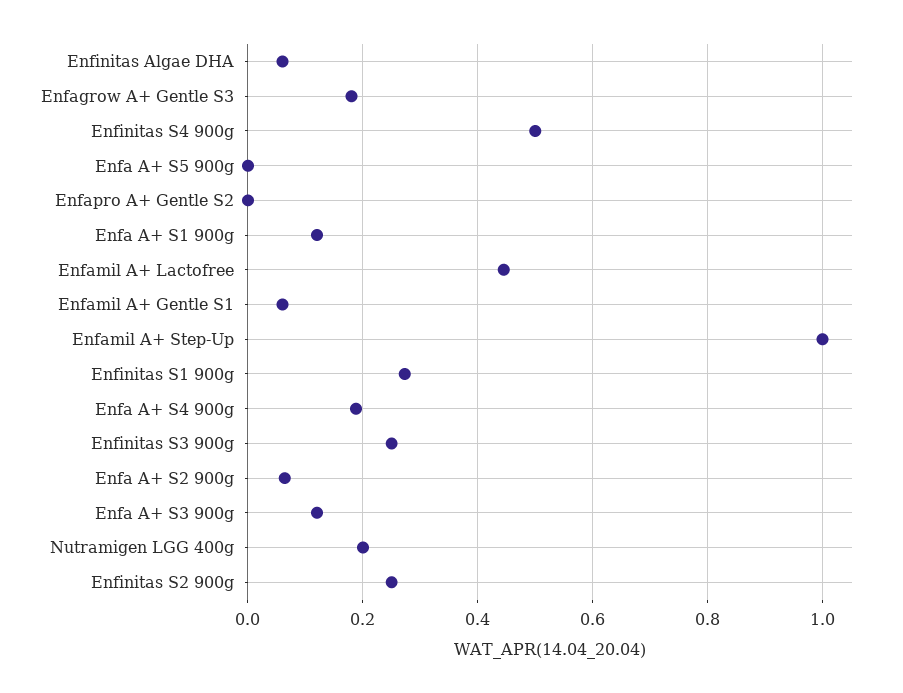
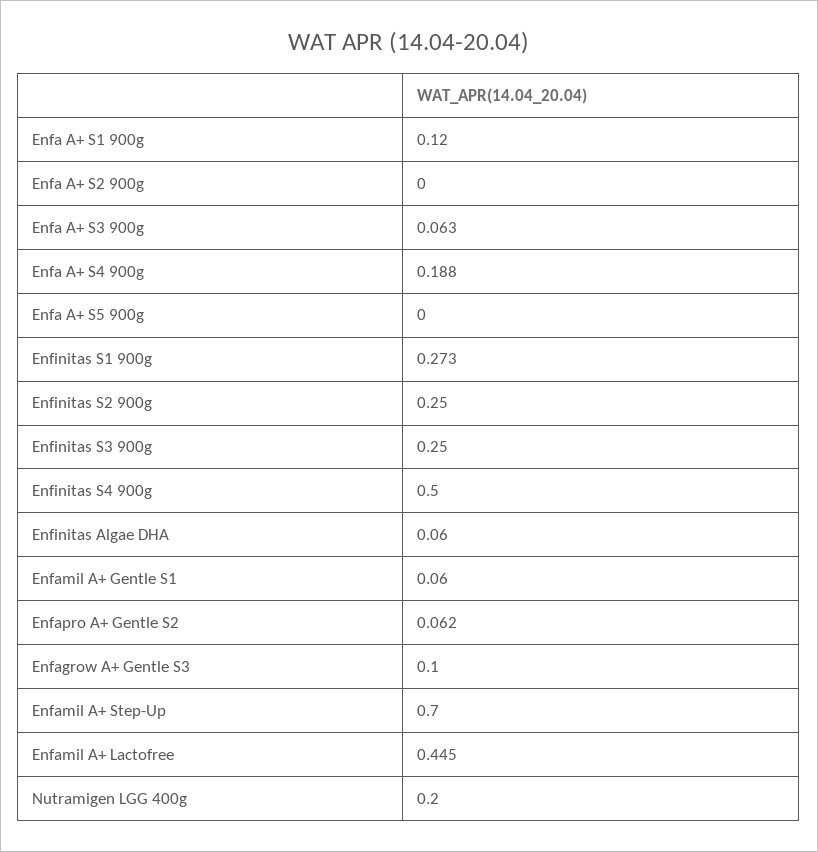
  {
    "Enfinitas Algae DHA": 0.06,
-   "Enfagrow A+ Gentle S3": 0.18,
+   "Enfagrow A+ Gentle S3": 0.1,
    "Enfinitas S4 900g": 0.5,
    "Enfa A+ S5 900g": 0,
-   "Enfapro A+ Gentle S2": 0,
+   "Enfapro A+ Gentle S2": 0.062,
    "Enfa A+ S1 900g": 0.12,
    "Enfamil A+ Lactofree": 0.445,
    "Enfamil A+ Gentle S1": 0.06,
-   "Enfamil A+ Step-Up": 1,
+   "Enfamil A+ Step-Up": 0.7,
    "Enfinitas S1 900g": 0.273,
    "Enfa A+ S4 900g": 0.188,
    "Enfinitas S3 900g": 0.25,
-   "Enfa A+ S2 900g": 0.06,
+   "Enfa A+ S2 900g": 0,
-   "Enfa A+ S3 900g": 0.12,
+   "Enfa A+ S3 900g": 0.063,
    "Nutramigen LGG 400g": 0.2,
    "Enfinitas S2 900g": 0.25
  }

